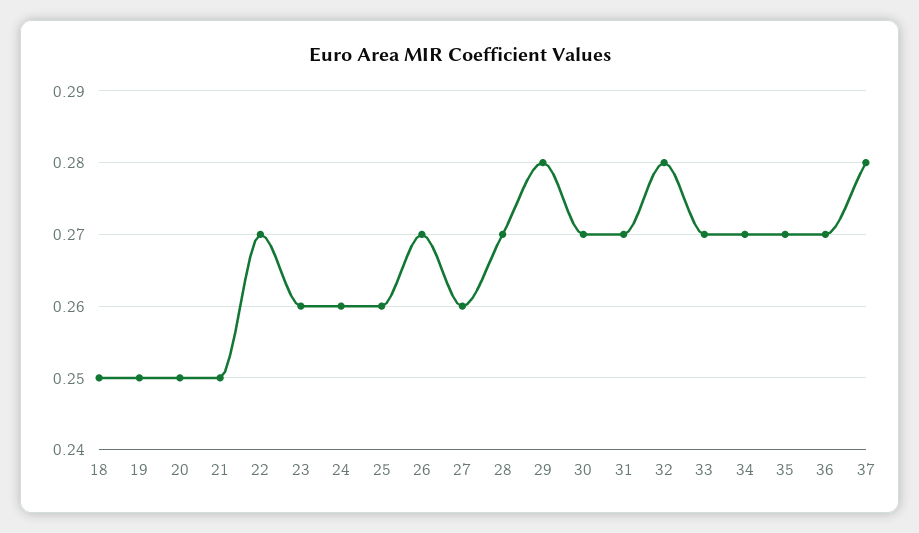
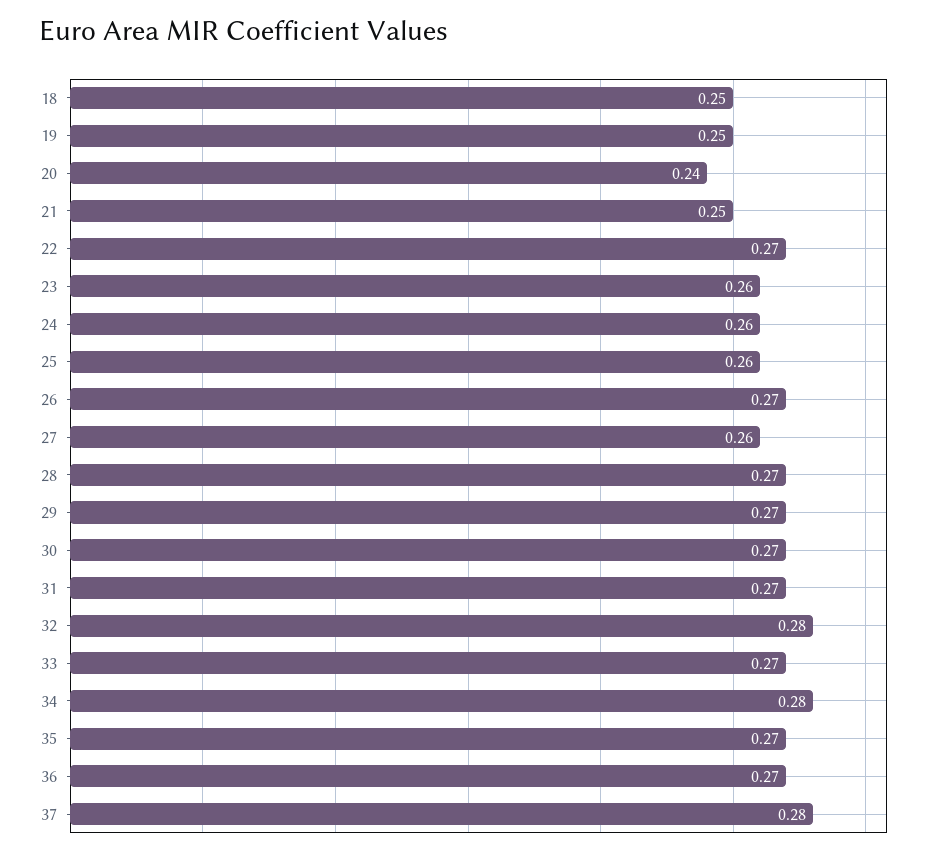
  {
    "18": 0.25,
    "19": 0.25,
-   "20": 0.25,
+   "20": 0.24,
    "21": 0.25,
    "22": 0.27,
    "23": 0.26,
    "24": 0.26,
    "25": 0.26,
    "26": 0.27,
    "27": 0.26,
    "28": 0.27,
-   "29": 0.28,
+   "29": 0.27,
    "30": 0.27,
    "31": 0.27,
    "32": 0.28,
    "33": 0.27,
-   "34": 0.27,
+   "34": 0.28,
    "35": 0.27,
    "36": 0.27,
    "37": 0.28
  }

